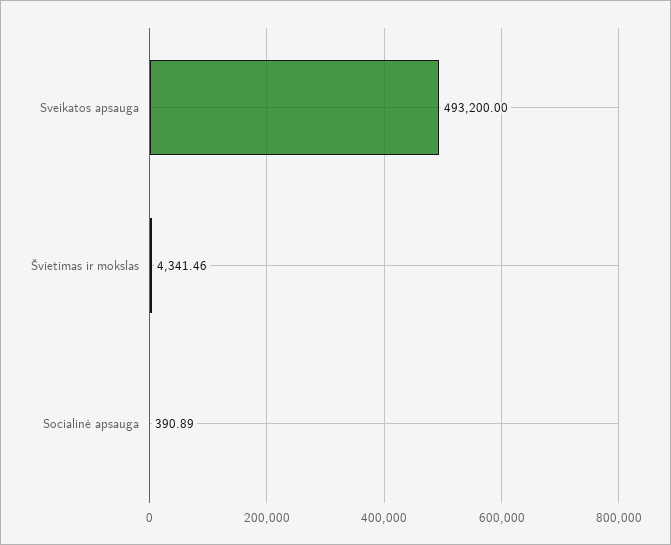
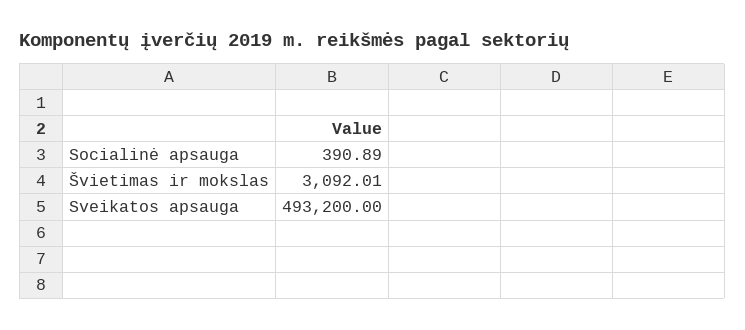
  {
    "Sveikatos apsauga": 493200,
-   "Švietimas ir mokslas": 4341.46,
+   "Švietimas ir mokslas": 3092.01,
    "Socialinė apsauga": 390.89
  }

